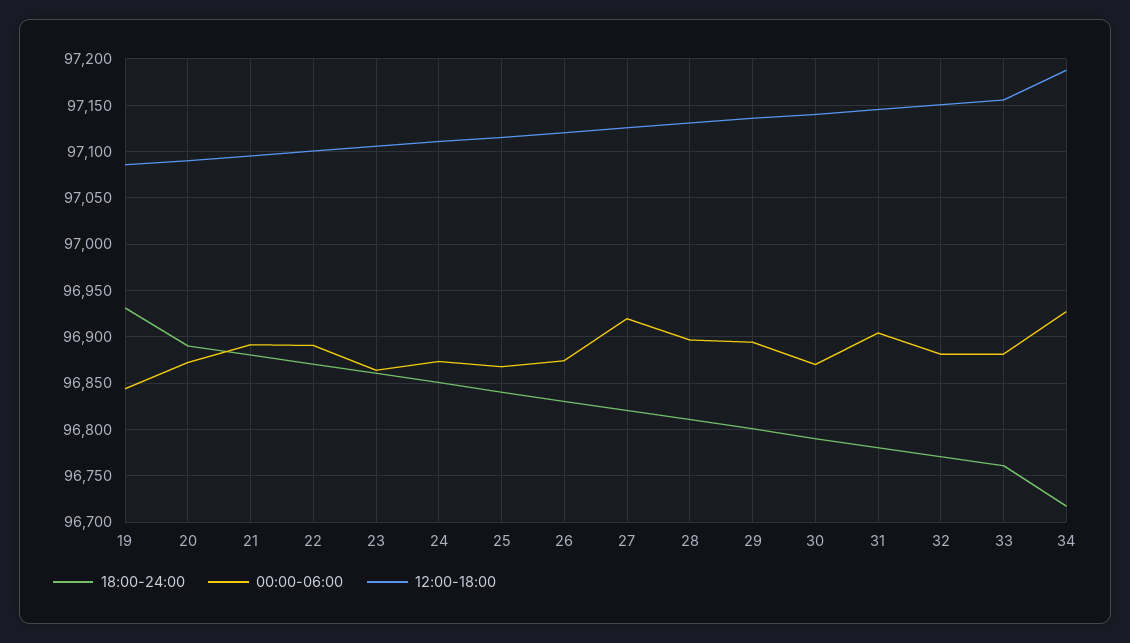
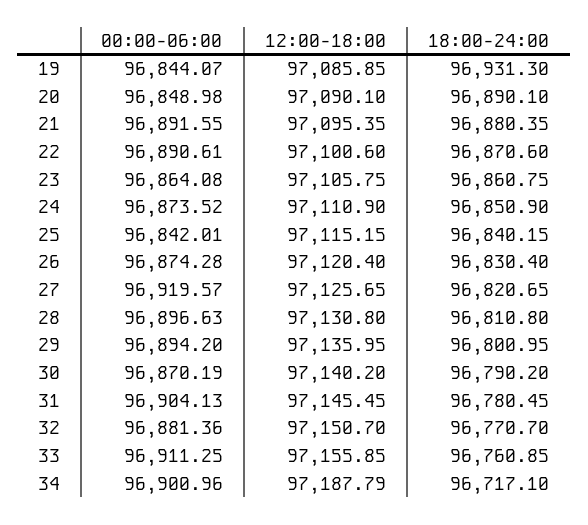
  {
    "18:00-24:00": {
      "19": 96931.3,
      "20": 96890.1,
      "21": 96880.35,
      "22": 96870.6,
      "23": 96860.75,
      "24": 96850.9,
      "25": 96840.15,
      "26": 96830.4,
      "27": 96820.65,
      "28": 96810.8,
      "29": 96800.95,
      "30": 96790.2,
      "31": 96780.45,
      "32": 96770.7,
      "33": 96760.85,
      "34": 96717.1
    },
    "00:00-06:00": {
      "19": 96844.07,
-     "20": 96870,
+     "20": 96848.98,
      "21": 96891.55,
      "22": 96890.61,
      "23": 96864.08,
      "24": 96873.52,
-     "25": 96870,
+     "25": 96842.01,
      "26": 96874.28,
      "27": 96919.57,
      "28": 96896.63,
      "29": 96894.2,
      "30": 96870.19,
      "31": 96904.13,
      "32": 96881.36,
-     "33": 96880,
+     "33": 96911.25,
-     "34": 96930
+     "34": 96900.96
    },
    "12:00-18:00": {
      "19": 97085.85,
      "20": 97090.1,
      "21": 97095.35,
      "22": 97100.6,
      "23": 97105.75,
      "24": 97110.9,
      "25": 97115.15,
      "26": 97120.4,
      "27": 97125.65,
      "28": 97130.8,
      "29": 97135.95,
      "30": 97140.2,
      "31": 97145.45,
      "32": 97150.7,
      "33": 97155.85,
      "34": 97187.79
    }
  }

